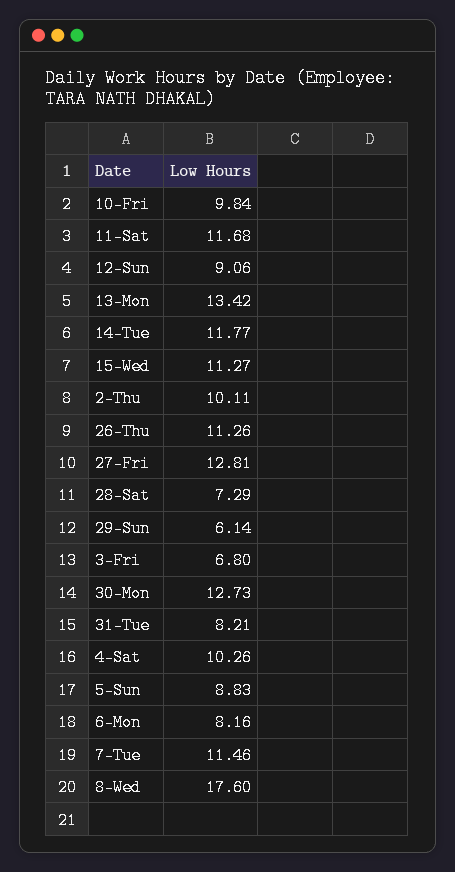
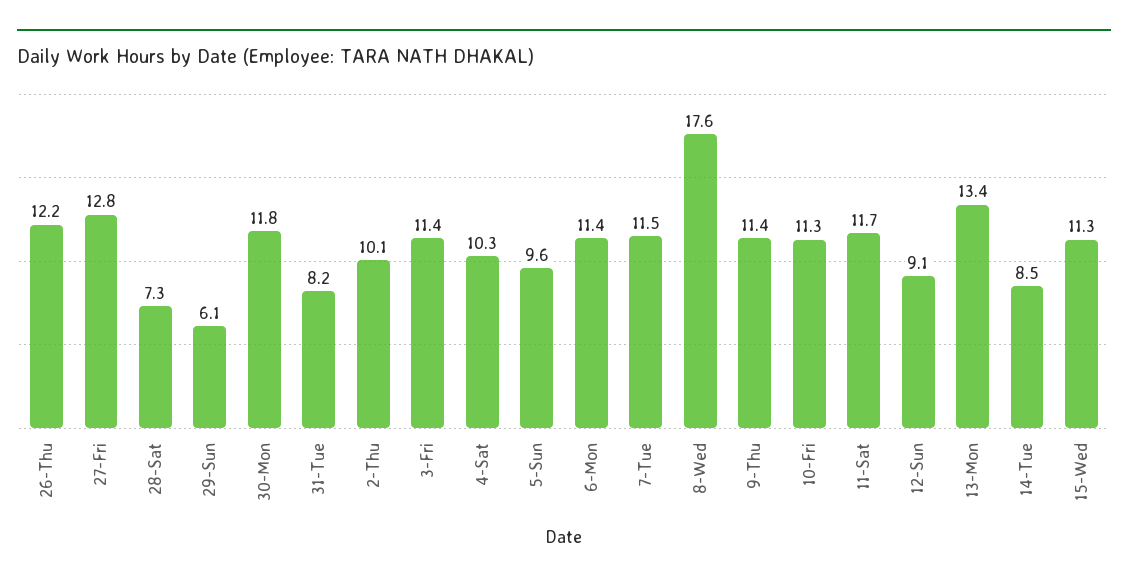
  {
-   "10-Fri": 9.84,
+   "10-Fri": 11.3,
    "11-Sat": 11.68,
    "12-Sun": 9.06,
    "13-Mon": 13.42,
-   "14-Tue": 11.77,
+   "14-Tue": 8.5,
    "15-Wed": 11.27,
    "2-Thu": 10.11,
-   "26-Thu": 11.26,
+   "26-Thu": 12.2,
    "27-Fri": 12.81,
    "28-Sat": 7.29,
    "29-Sun": 6.14,
-   "3-Fri": 6.8,
+   "3-Fri": 11.4,
-   "30-Mon": 12.73,
+   "30-Mon": 11.8,
    "31-Tue": 8.21,
    "4-Sat": 10.26,
-   "5-Sun": 8.83,
+   "5-Sun": 9.6,
-   "6-Mon": 8.16,
+   "6-Mon": 11.4,
    "7-Tue": 11.46,
-   "8-Wed": 17.6
+   "8-Wed": 17.6,
+   "9-Thu": 11.4
  }

